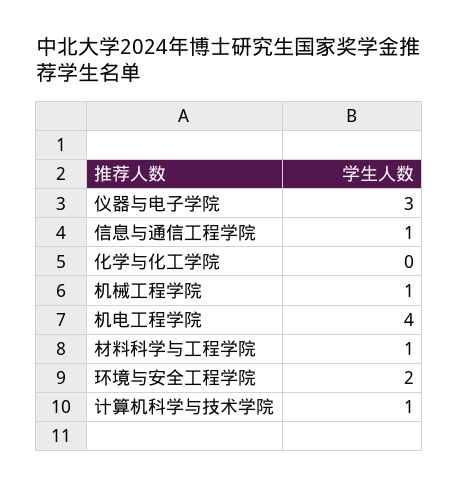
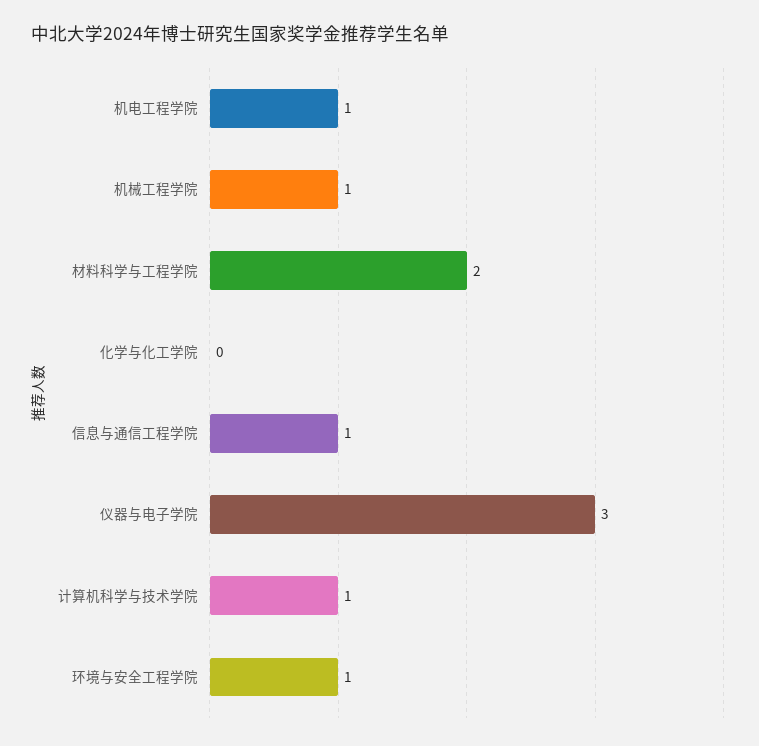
  {
    "仪器与电子学院": 3,
    "信息与通信工程学院": 1,
    "化学与化工学院": 0,
    "机械工程学院": 1,
-   "机电工程学院": 4,
+   "机电工程学院": 1,
-   "材料科学与工程学院": 1,
+   "材料科学与工程学院": 2,
-   "环境与安全工程学院": 2,
+   "环境与安全工程学院": 1,
    "计算机科学与技术学院": 1
  }

